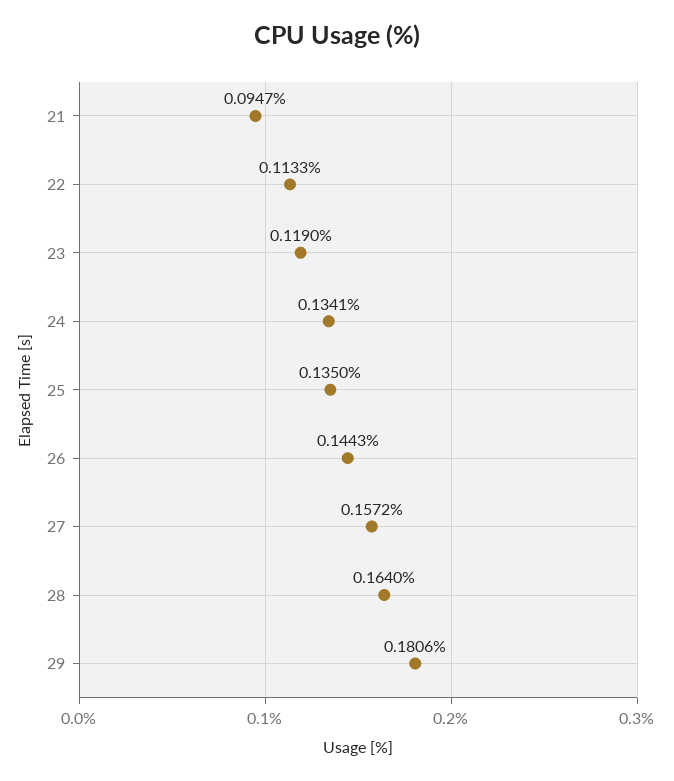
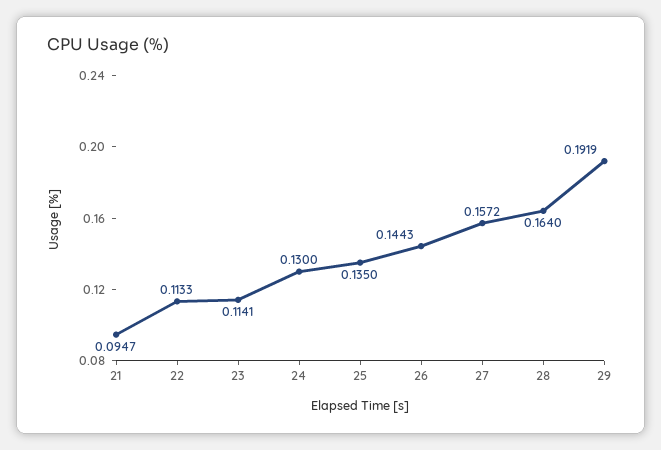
  {
    "21": 0.0947,
    "22": 0.1133,
-   "23": 0.119,
+   "23": 0.1141,
-   "24": 0.1341,
+   "24": 0.13,
    "25": 0.135,
    "26": 0.1443,
    "27": 0.1572,
    "28": 0.164,
-   "29": 0.1806
+   "29": 0.1919
  }

